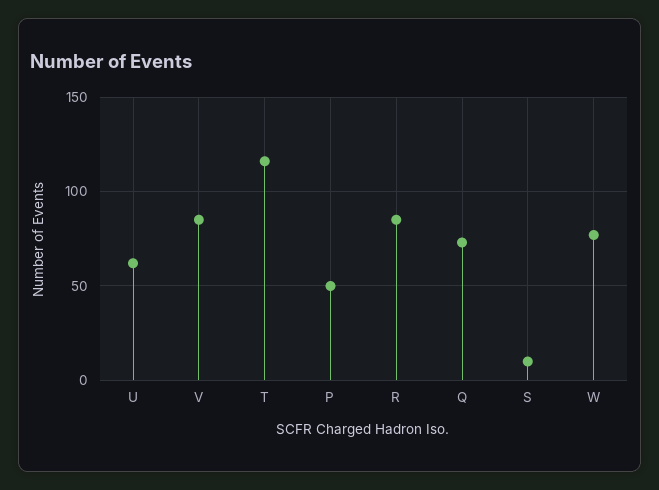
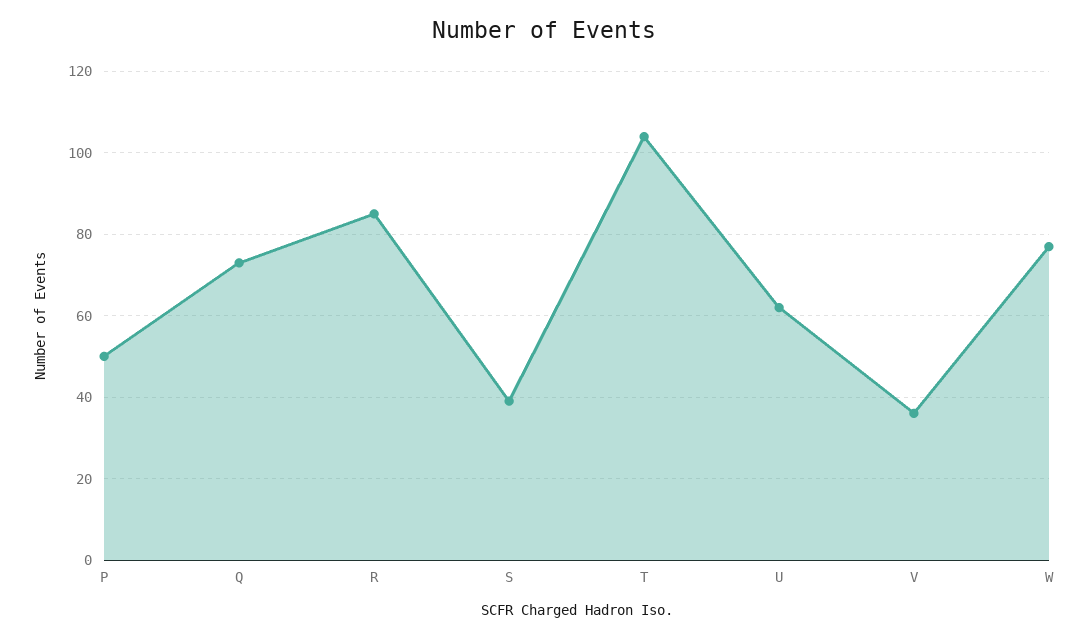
  {
    "U": 60,
-   "V": 85,
+   "V": 35,
-   "T": 115,
+   "T": 105,
    "P": 50,
    "R": 85,
    "Q": 75,
-   "S": 10,
+   "S": 40,
    "W": 75
  }

